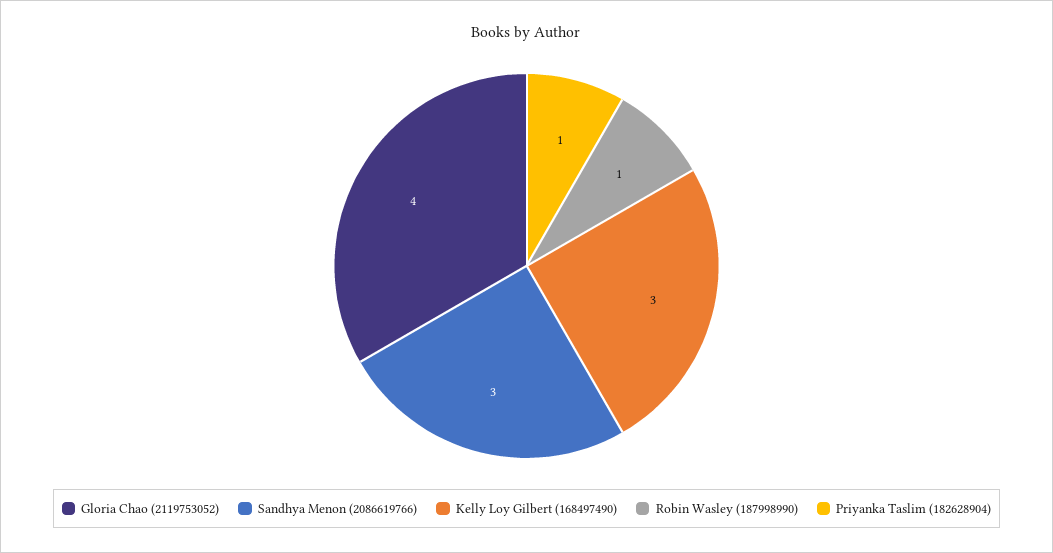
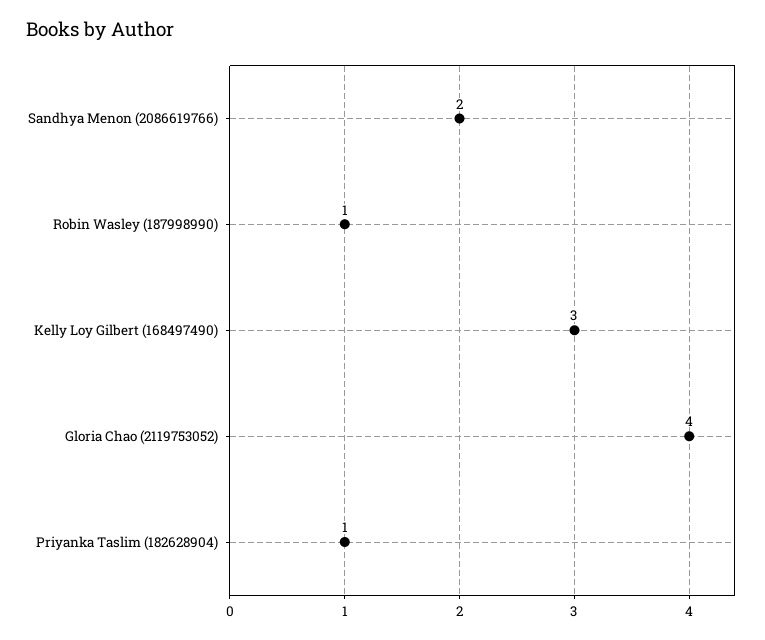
  {
    "Gloria Chao (2119753052)": 4,
-   "Sandhya Menon (2086619766)": 3,
+   "Sandhya Menon (2086619766)": 2,
    "Kelly Loy Gilbert (168497490)": 3,
    "Robin Wasley (187998990)": 1,
    "Priyanka Taslim (182628904)": 1
  }

